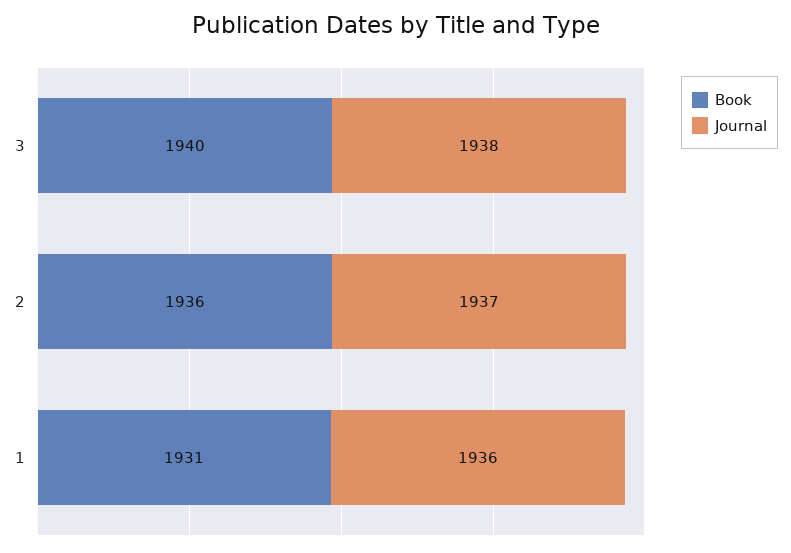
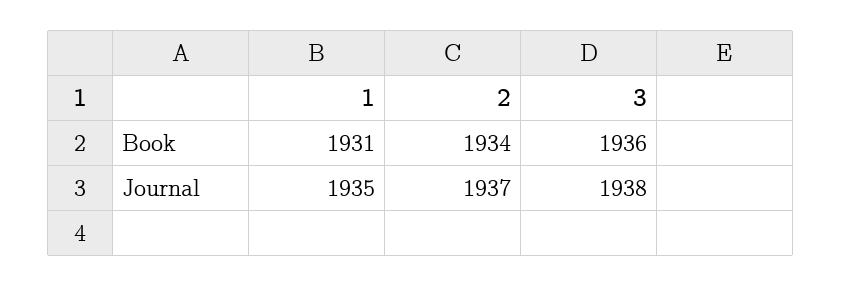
  {
    "Book": {
-     "3": 1940,
+     "3": 1936,
-     "2": 1936,
+     "2": 1934,
      "1": 1931
    },
    "Journal": {
      "3": 1938,
      "2": 1937,
-     "1": 1936
+     "1": 1935
    }
  }

